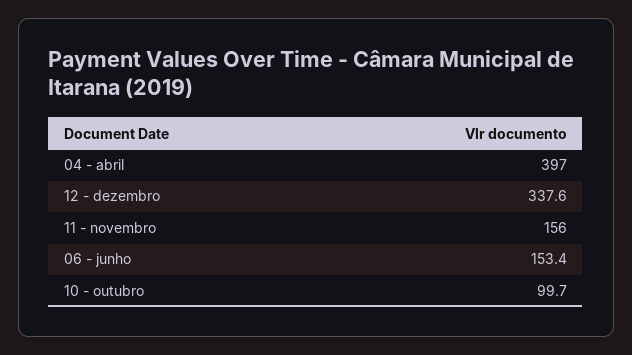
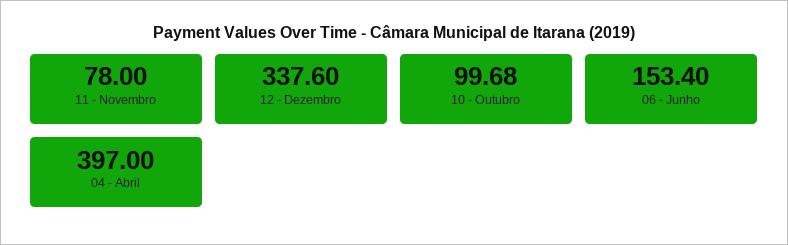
  {
    "04 - abril": 397,
    "12 - dezembro": 337.6,
-   "11 - novembro": 156,
+   "11 - novembro": 78,
    "06 - junho": 153.4,
    "10 - outubro": 99.68
  }

